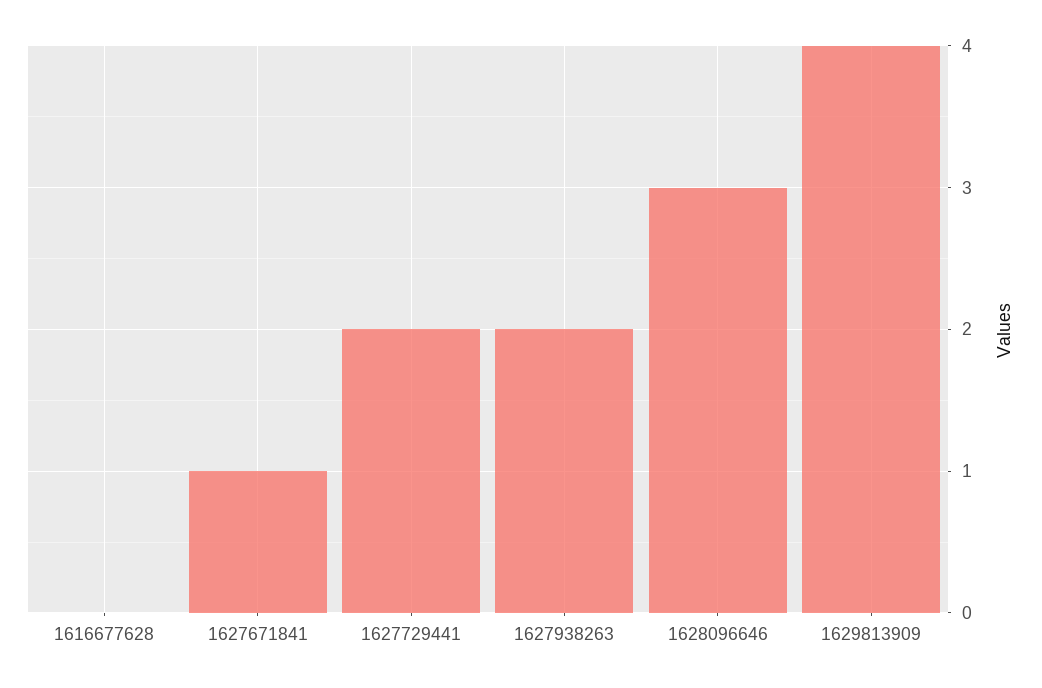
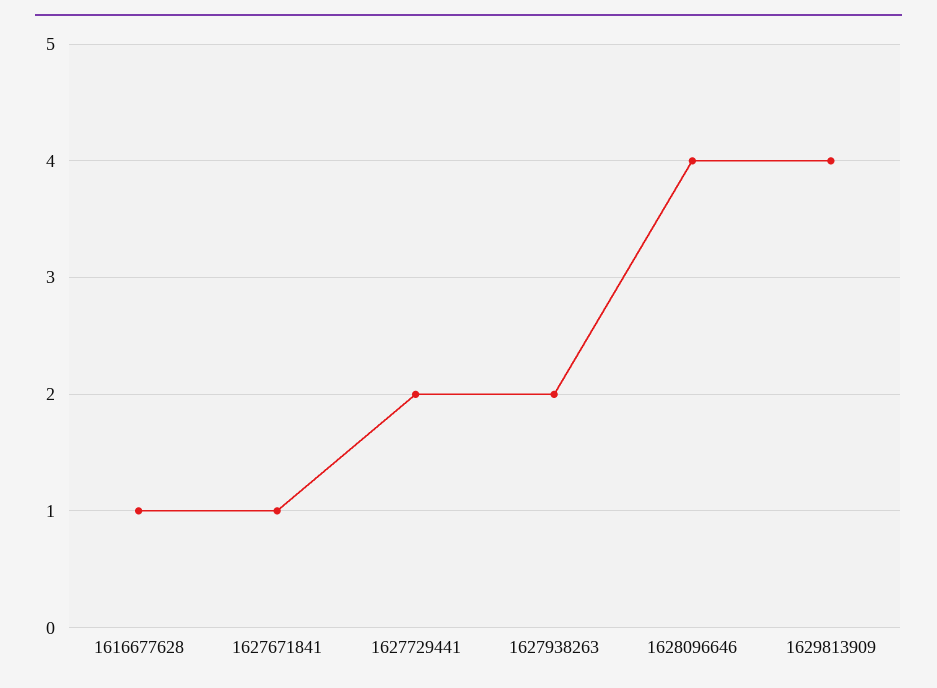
  {
-   "1616677628": 0,
+   "1616677628": 1,
    "1627671841": 1,
    "1627729441": 2,
    "1627938263": 2,
-   "1628096646": 3,
+   "1628096646": 4,
    "1629813909": 4
  }

